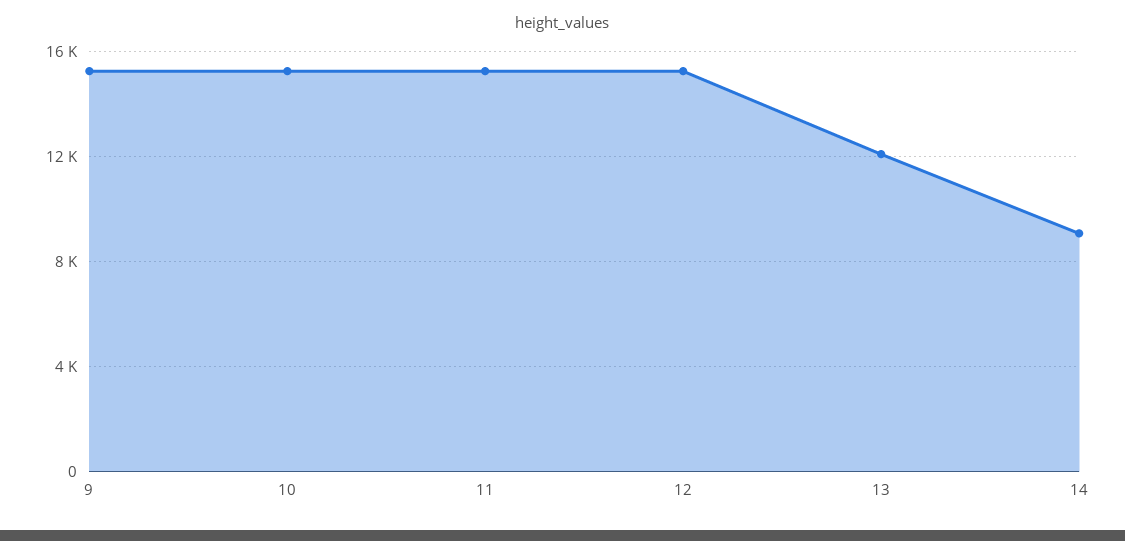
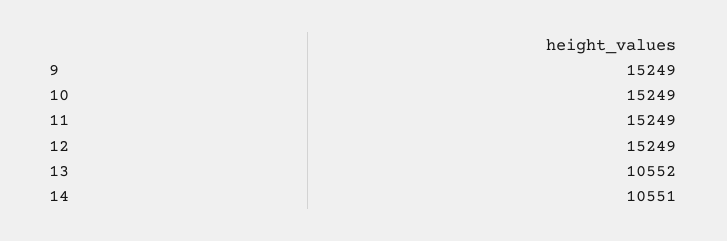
  {
    "9": 15249,
    "10": 15249,
    "11": 15249,
    "12": 15249,
-   "13": 12000,
+   "13": 10552,
-   "14": 9000
+   "14": 10551
  }

